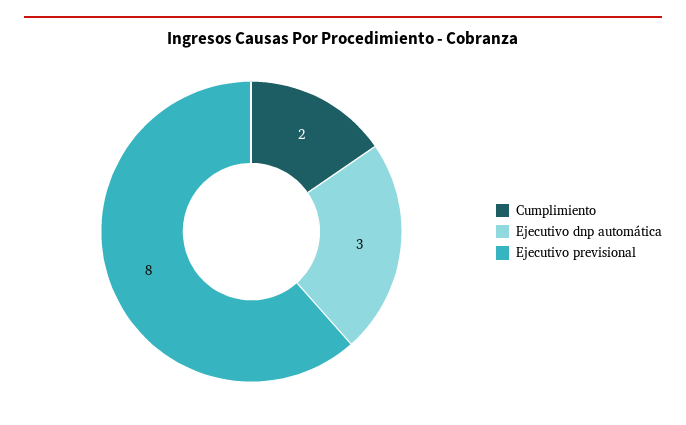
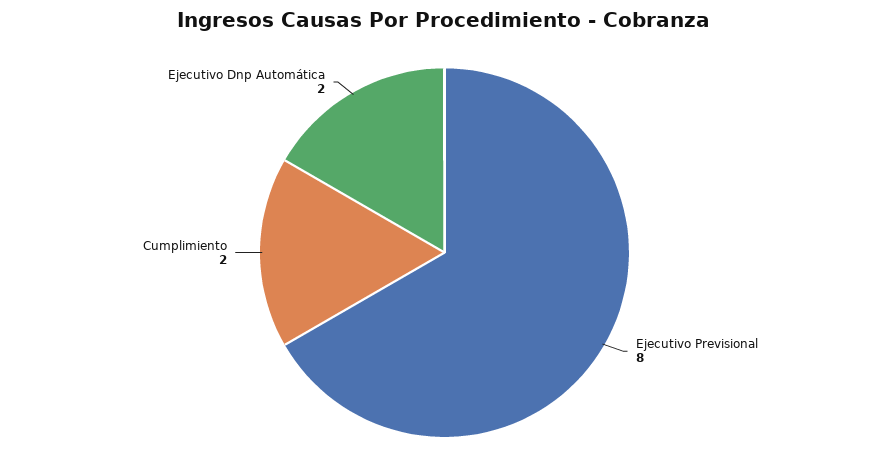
  {
    "Cumplimiento": 2,
-   "Ejecutivo dnp automática": 3,
+   "Ejecutivo dnp automática": 2,
    "Ejecutivo previsional": 8
  }

